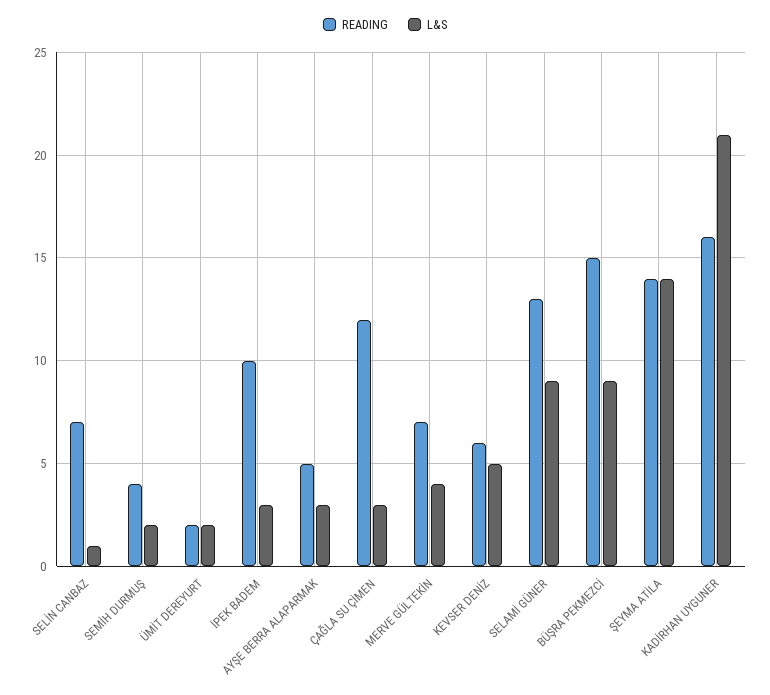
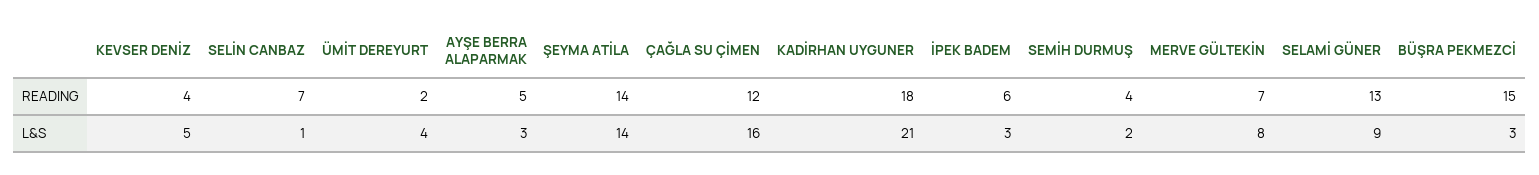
  {
    "READING": {
      "SELİN CANBAZ": 7,
      "SEMİH DURMUŞ": 4,
      "ÜMİT DEREYURT": 2,
-     "İPEK BADEM": 10,
+     "İPEK BADEM": 6,
      "AYŞE BERRA ALAPARMAK": 5,
      "ÇAĞLA SU ÇİMEN": 12,
      "MERVE GÜLTEKİN": 7,
-     "KEVSER DENİZ": 6,
+     "KEVSER DENİZ": 4,
      "SELAMİ GÜNER": 13,
      "BÜŞRA PEKMEZCİ": 15,
      "ŞEYMA ATİLA": 14,
-     "KADİRHAN UYGUNER": 16
+     "KADİRHAN UYGUNER": 18
    },
    "L&S": {
      "SELİN CANBAZ": 1,
      "SEMİH DURMUŞ": 2,
-     "ÜMİT DEREYURT": 2,
+     "ÜMİT DEREYURT": 4,
      "İPEK BADEM": 3,
      "AYŞE BERRA ALAPARMAK": 3,
-     "ÇAĞLA SU ÇİMEN": 3,
+     "ÇAĞLA SU ÇİMEN": 16,
-     "MERVE GÜLTEKİN": 4,
+     "MERVE GÜLTEKİN": 8,
      "KEVSER DENİZ": 5,
      "SELAMİ GÜNER": 9,
-     "BÜŞRA PEKMEZCİ": 9,
+     "BÜŞRA PEKMEZCİ": 3,
      "ŞEYMA ATİLA": 14,
      "KADİRHAN UYGUNER": 21
    }
  }

